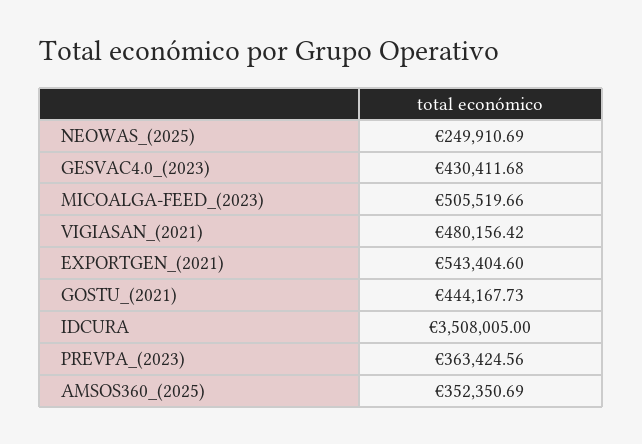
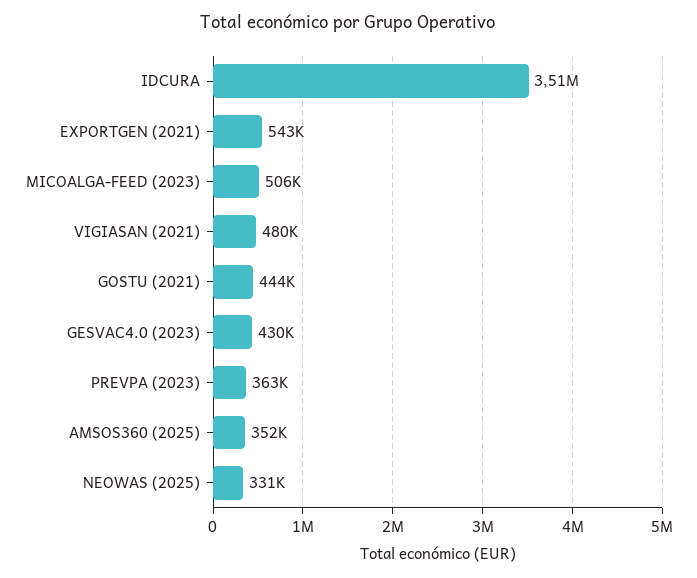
  {
-   "NEOWAS_(2025)": 249910.69,
+   "NEOWAS_(2025)": 331000,
    "GESVAC4.0_(2023)": 430411.68,
    "MICOALGA-FEED_(2023)": 505519.66,
    "VIGIASAN_(2021)": 480156.42,
    "EXPORTGEN_(2021)": 543404.6,
    "GOSTU_(2021)": 444167.73,
    "IDCURA": 3508005,
    "PREVPA_(2023)": 363424.56,
    "AMSOS360_(2025)": 352350.69
  }

